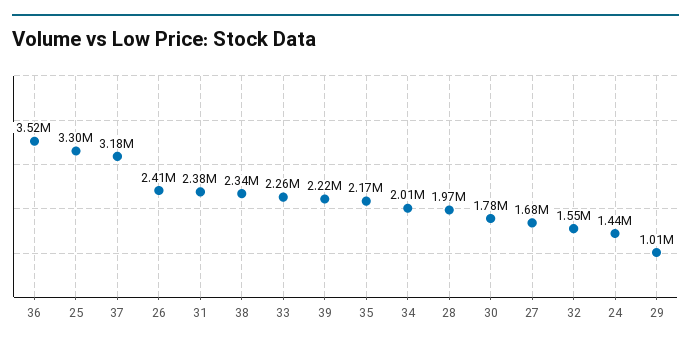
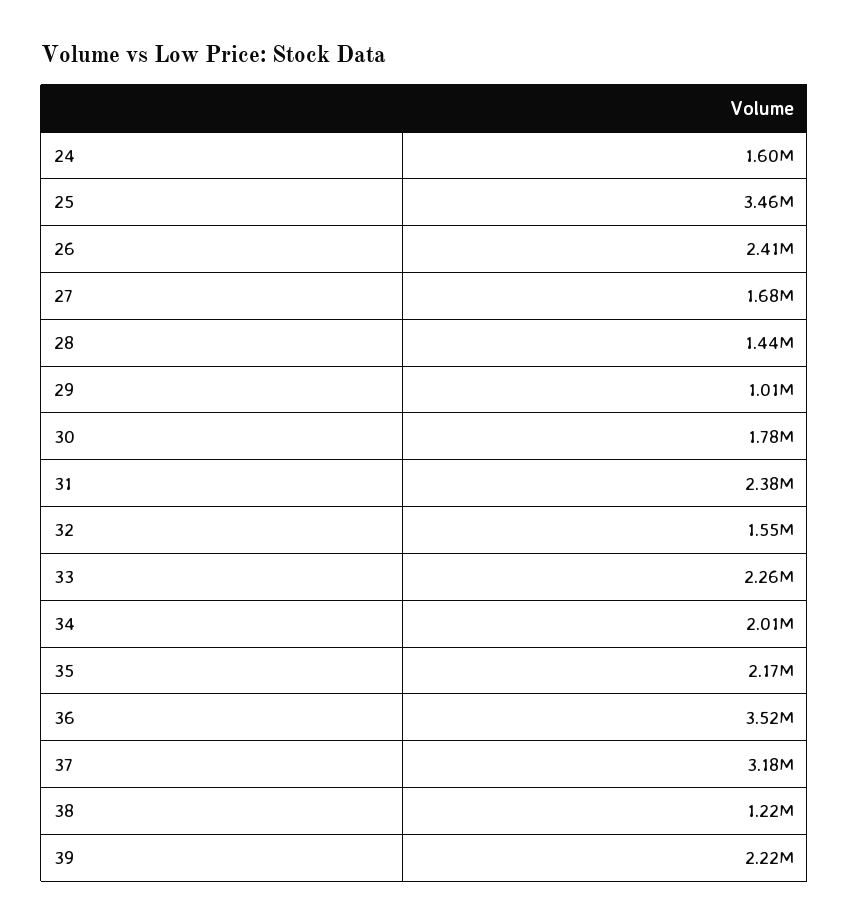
  {
    "36": 3520000,
-   "25": 3300000,
+   "25": 3460000,
    "37": 3180000,
    "26": 2410000,
    "31": 2380000,
-   "38": 2340000,
+   "38": 1220000,
    "33": 2260000,
    "39": 2220000,
    "35": 2170000,
    "34": 2010000,
-   "28": 1970000,
+   "28": 1440000,
    "30": 1780000,
    "27": 1680000,
    "32": 1550000,
-   "24": 1440000,
+   "24": 1600000,
    "29": 1010000
  }

